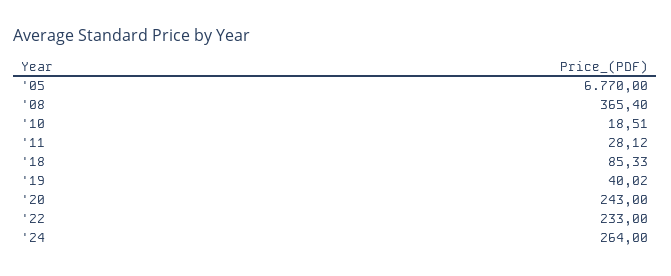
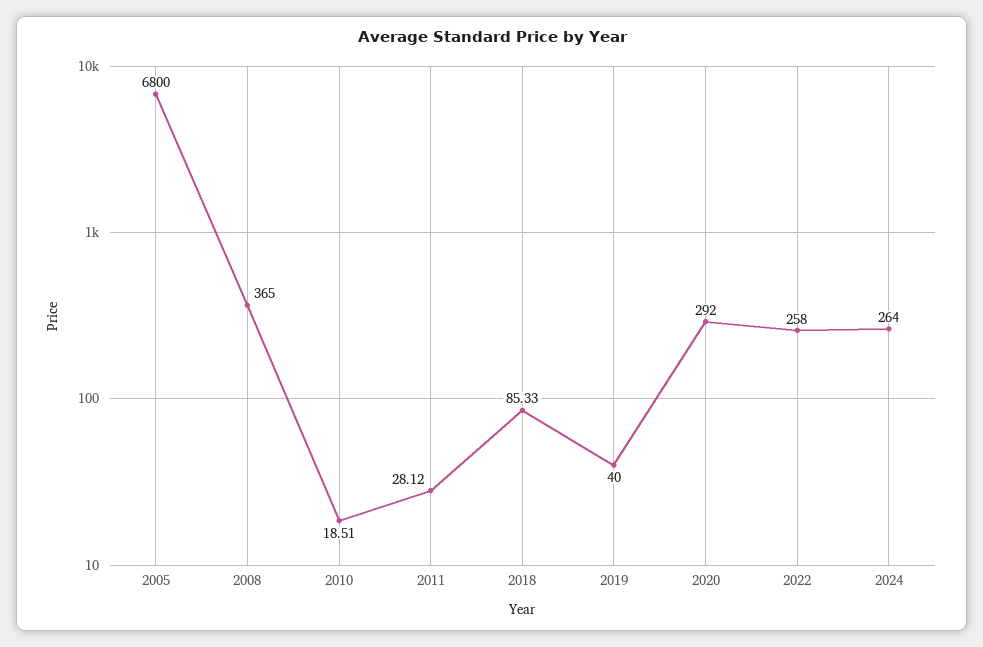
  {
-   "'05": 6770,
+   "'05": 6800,
-   "'08": 365.4,
+   "'08": 365,
    "'10": 18.51,
    "'11": 28.12,
    "'18": 85.33,
-   "'19": 40.02,
+   "'19": 40,
-   "'20": 243,
+   "'20": 292,
-   "'22": 233,
+   "'22": 258,
    "'24": 264
  }

